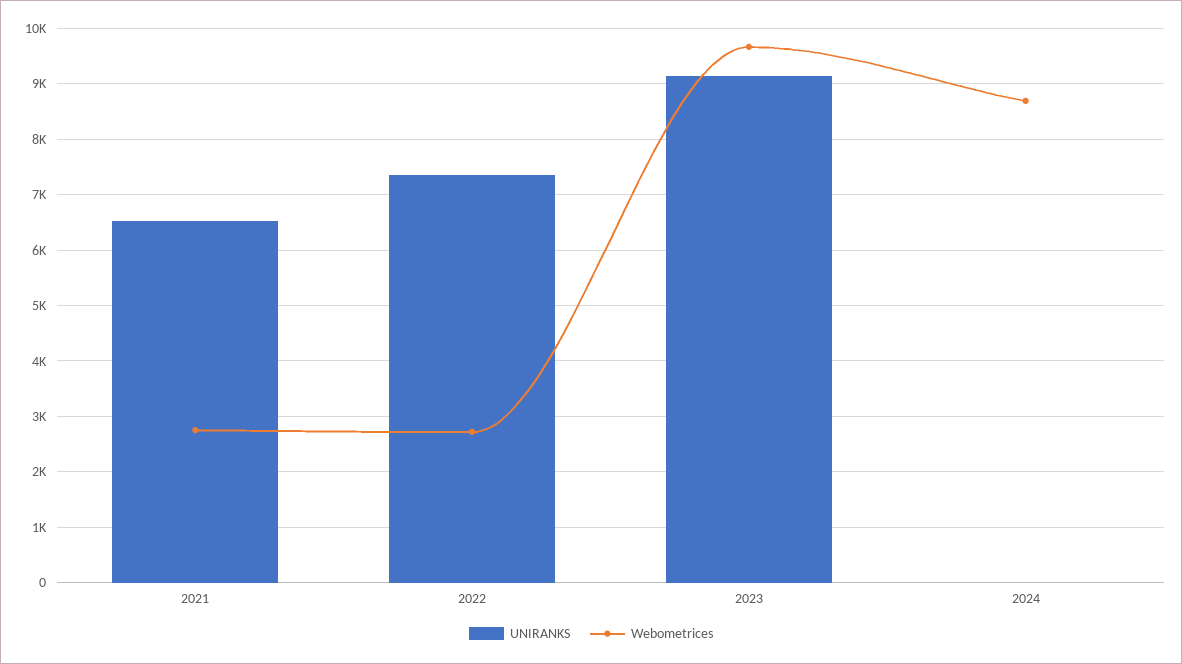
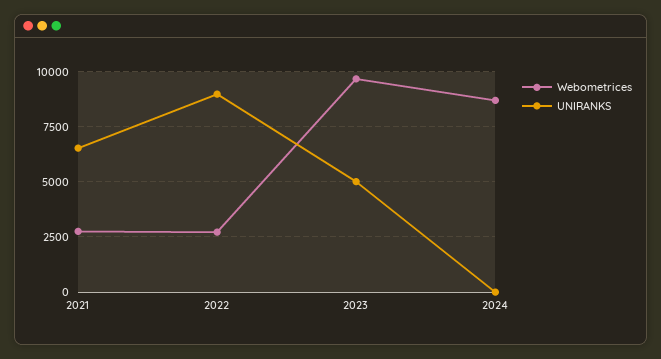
  {
    "UNIRANKS": {
      "2021": 6600,
-     "2022": 7400,
+     "2022": 9000,
-     "2023": 9200,
+     "2023": 5000,
      "2024": 0
    },
    "Webometrices": {
      "2021": 2800,
      "2022": 2800,
      "2023": 9600,
      "2024": 8600
    }
  }

